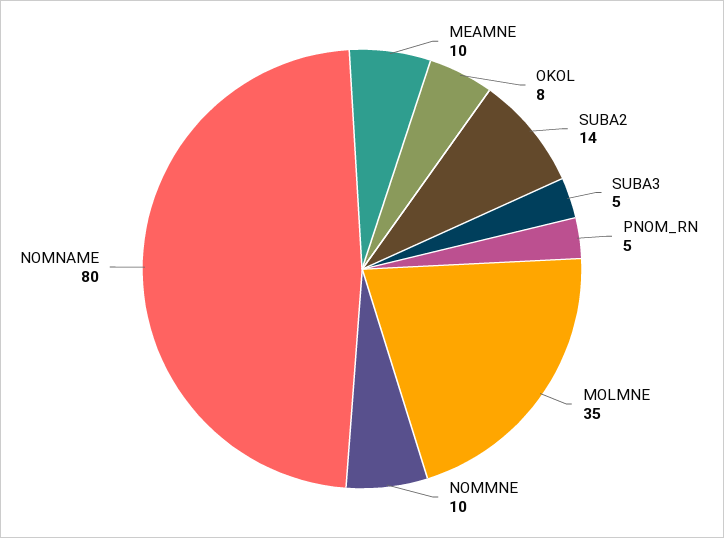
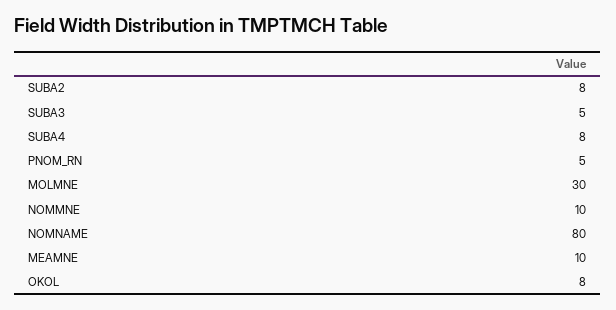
  {
    "MEAMNE": 10,
    "OKOL": 8,
-   "SUBA2": 14,
+   "SUBA2": 8,
    "SUBA3": 5,
    "PNOM_RN": 5,
-   "MOLMNE": 35,
+   "MOLMNE": 30,
    "NOMMNE": 10,
-   "NOMNAME": 80
+   "NOMNAME": 80,
+   "SUBA4": 8
  }

